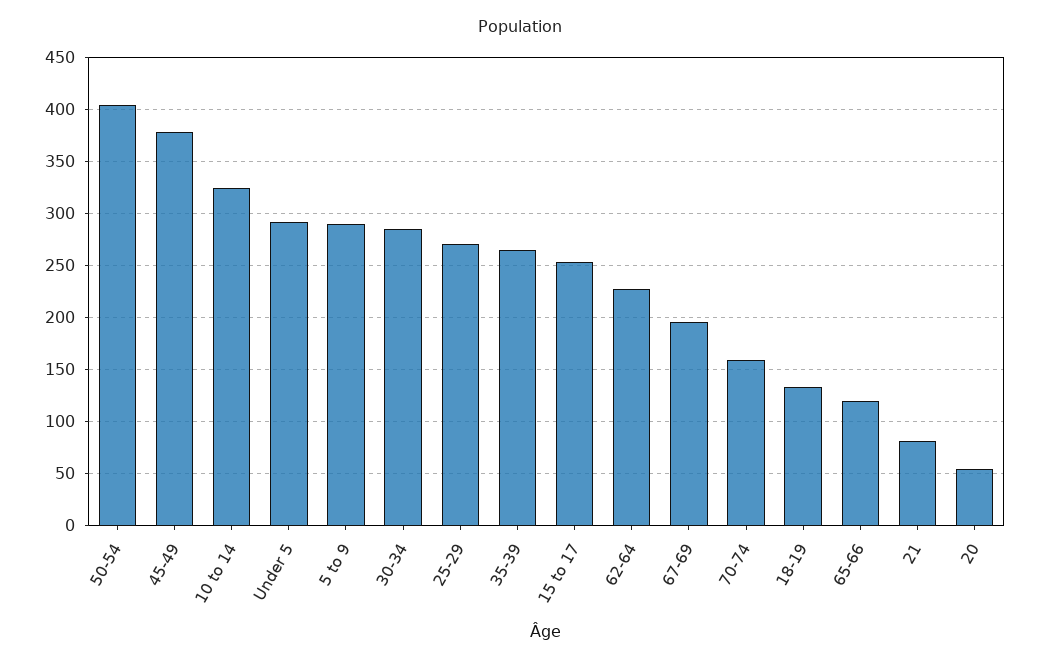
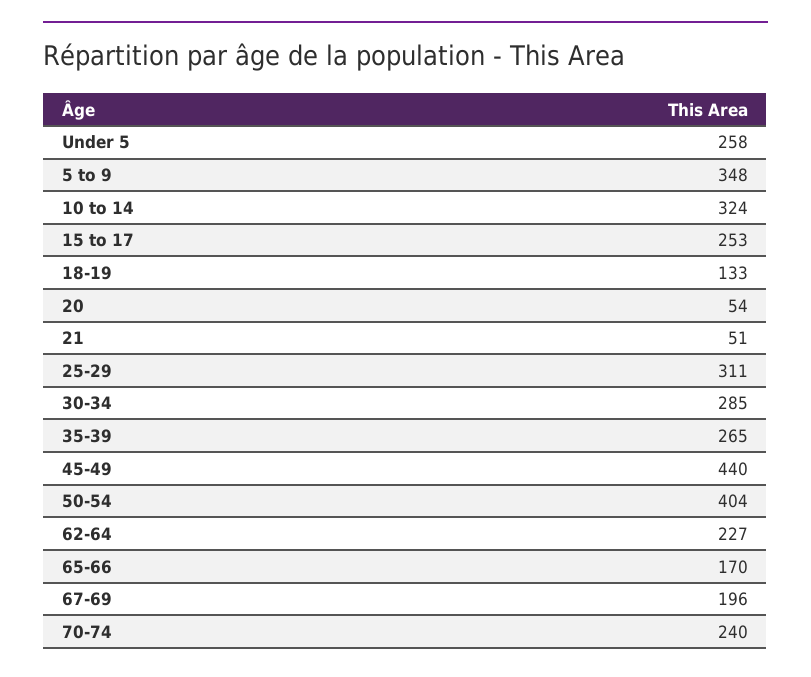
  {
    "50-54": 404,
-   "45-49": 380,
+   "45-49": 440,
    "10 to 14": 324,
-   "Under 5": 290,
+   "Under 5": 258,
-   "5 to 9": 290,
+   "5 to 9": 348,
    "30-34": 285,
-   "25-29": 270,
+   "25-29": 311,
    "35-39": 265,
    "15 to 17": 253,
    "62-64": 227,
    "67-69": 196,
-   "70-74": 160,
+   "70-74": 240,
    "18-19": 133,
-   "65-66": 120,
+   "65-66": 170,
-   "21": 80,
+   "21": 51,
    "20": 54
  }

